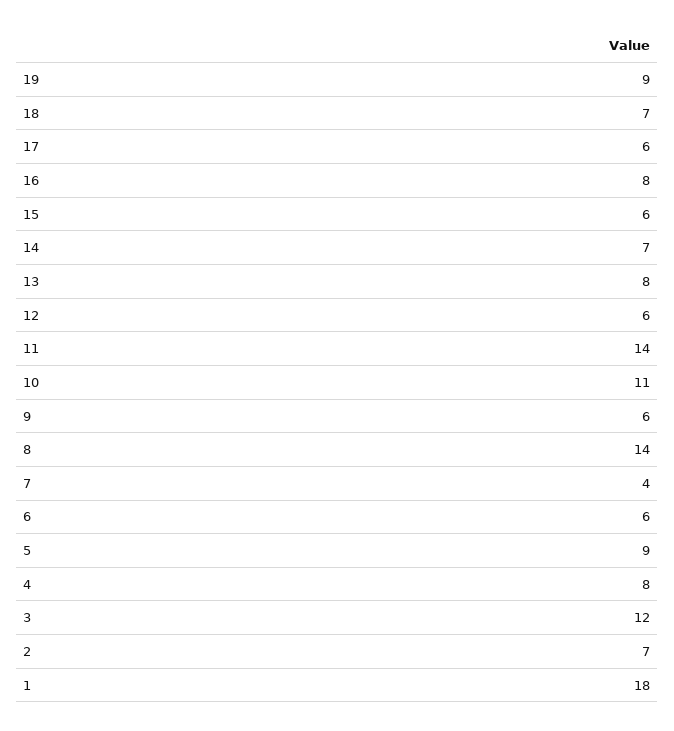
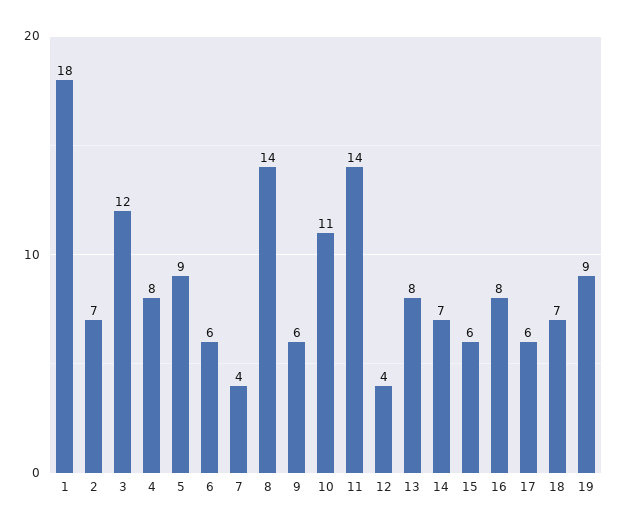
  {
    "19": 9,
    "18": 7,
    "17": 6,
    "16": 8,
    "15": 6,
    "14": 7,
    "13": 8,
-   "12": 6,
+   "12": 4,
    "11": 14,
    "10": 11,
    "9": 6,
    "8": 14,
    "7": 4,
    "6": 6,
    "5": 9,
    "4": 8,
    "3": 12,
    "2": 7,
    "1": 18
  }

